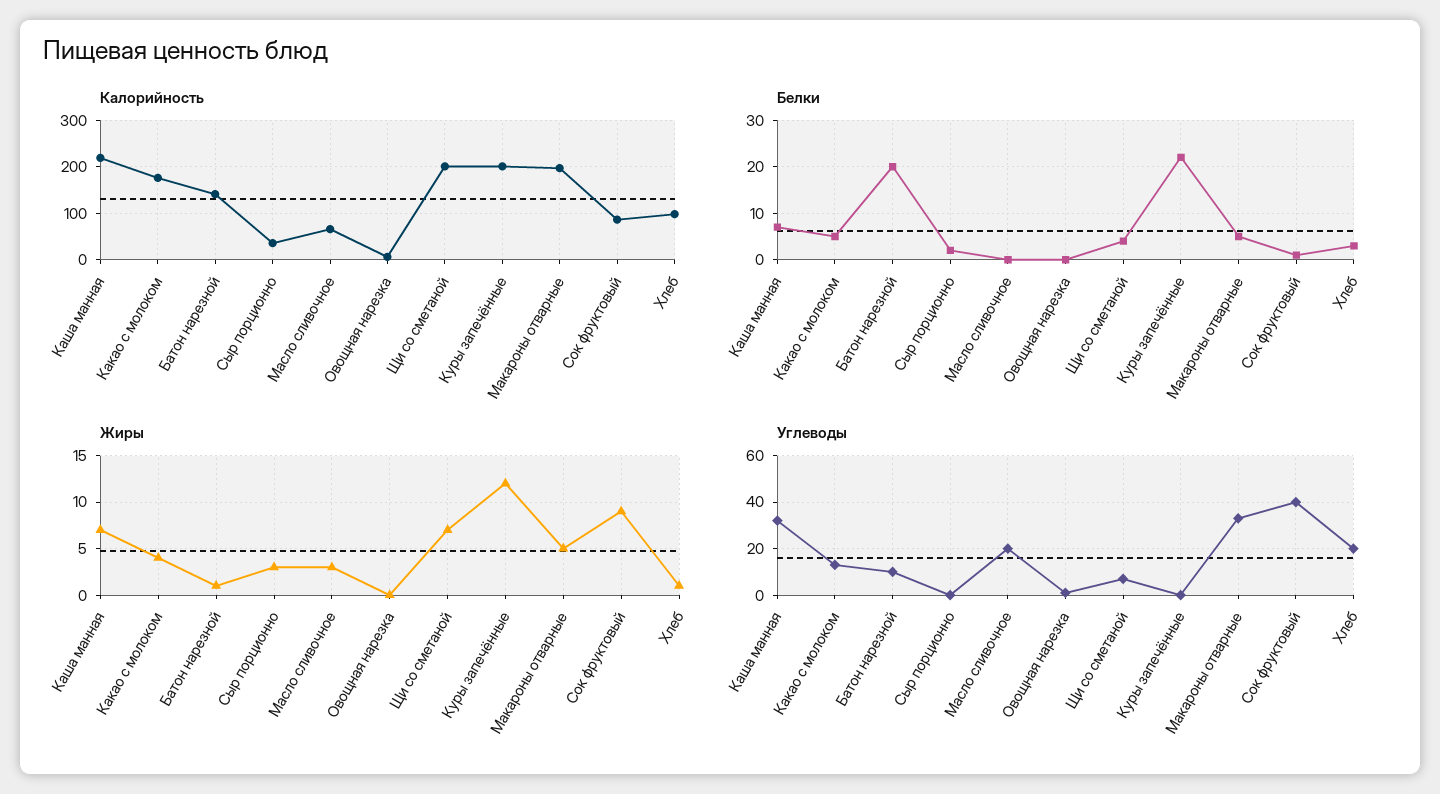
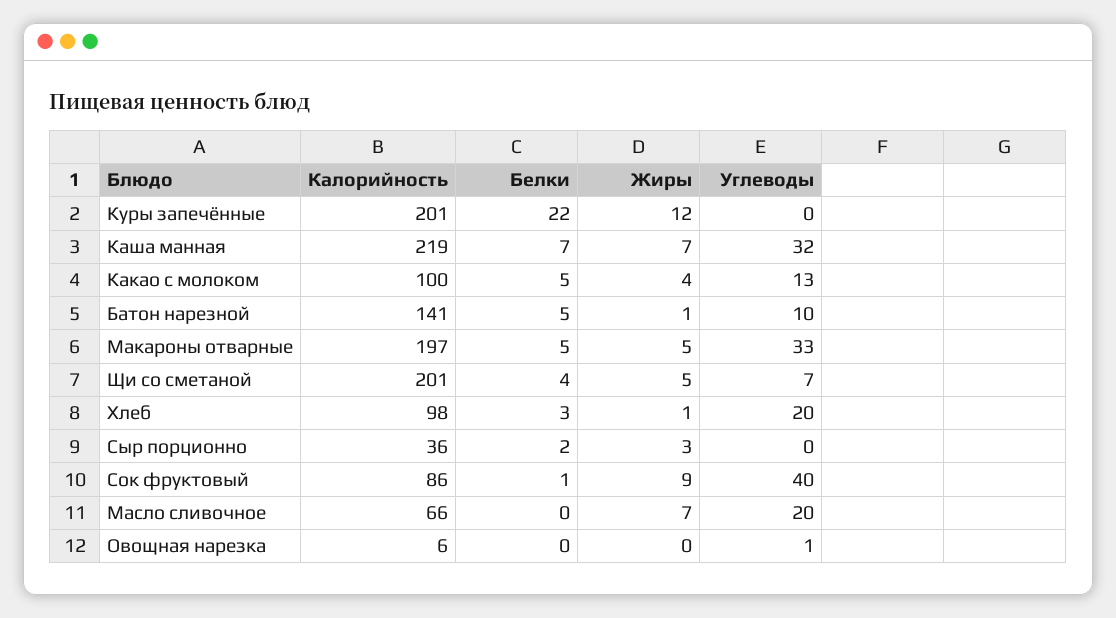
  {
    "Калорийность": {
      "Каша манная": 219,
-     "Какао с молоком": 180,
+     "Какао с молоком": 100,
      "Батон нарезной": 141,
      "Сыр порционно": 36,
      "Масло сливочное": 66,
      "Овощная нарезка": 6,
      "Щи со сметаной": 201,
      "Куры запечённые": 201,
      "Макароны отварные": 197,
      "Сок фруктовый": 86,
      "Хлеб": 98
    },
    "Белки": {
      "Каша манная": 7,
      "Какао с молоком": 5,
-     "Батон нарезной": 20,
+     "Батон нарезной": 5,
      "Сыр порционно": 2,
      "Масло сливочное": 0,
      "Овощная нарезка": 0,
      "Щи со сметаной": 4,
      "Куры запечённые": 22,
      "Макароны отварные": 5,
      "Сок фруктовый": 1,
      "Хлеб": 3
    },
    "Жиры": {
      "Каша манная": 7,
      "Какао с молоком": 4,
      "Батон нарезной": 1,
      "Сыр порционно": 3,
-     "Масло сливочное": 3,
+     "Масло сливочное": 7,
      "Овощная нарезка": 0,
-     "Щи со сметаной": 7,
+     "Щи со сметаной": 5,
      "Куры запечённые": 12,
      "Макароны отварные": 5,
      "Сок фруктовый": 9,
      "Хлеб": 1
    },
    "Углеводы": {
      "Каша манная": 32,
      "Какао с молоком": 13,
      "Батон нарезной": 10,
      "Сыр порционно": 0,
      "Масло сливочное": 20,
      "Овощная нарезка": 1,
      "Щи со сметаной": 7,
      "Куры запечённые": 0,
      "Макароны отварные": 33,
      "Сок фруктовый": 40,
      "Хлеб": 20
    }
  }

